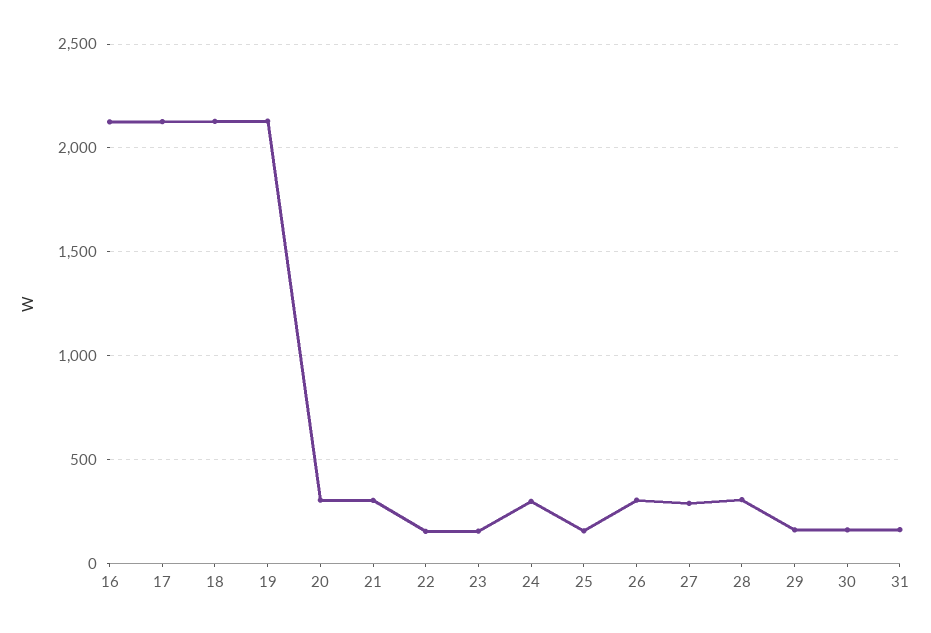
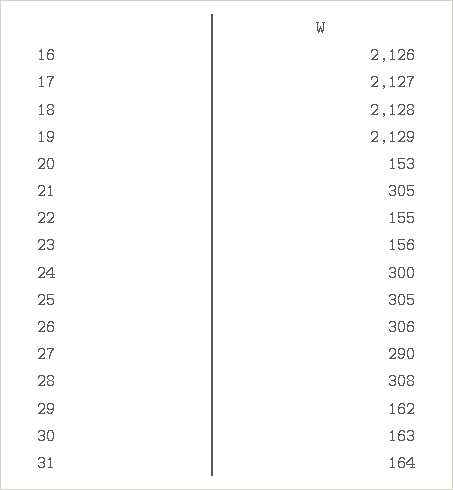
  {
    "16": 2126,
    "17": 2127,
    "18": 2128,
    "19": 2129,
-   "20": 300,
+   "20": 153,
    "21": 305,
    "22": 155,
    "23": 156,
    "24": 300,
-   "25": 150,
+   "25": 305,
    "26": 306,
    "27": 290,
    "28": 308,
    "29": 162,
    "30": 163,
    "31": 164
  }

